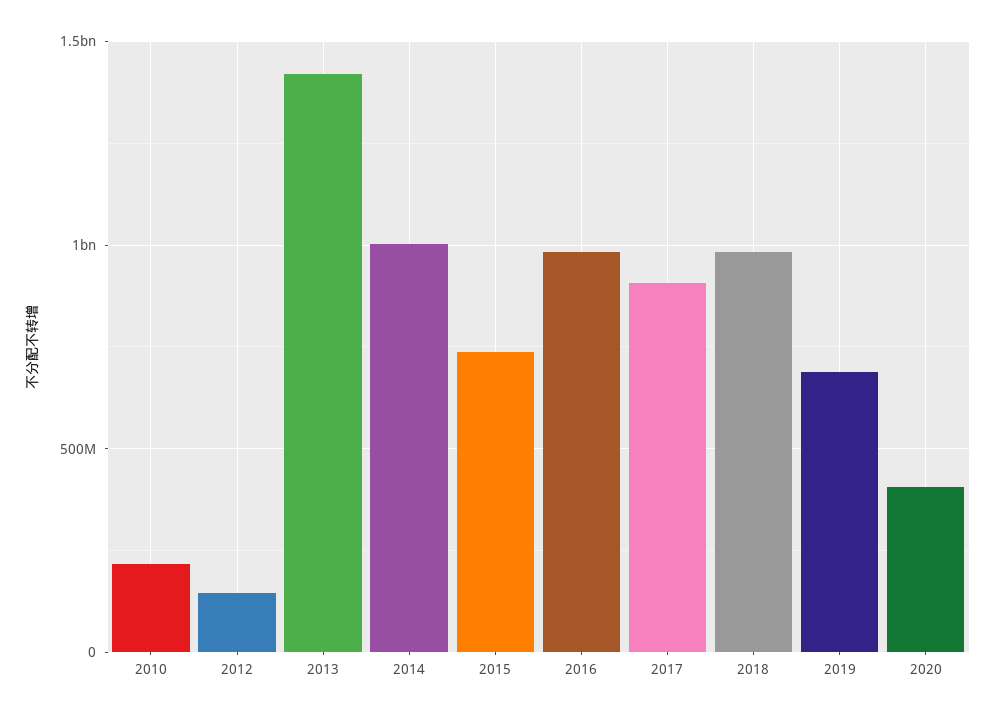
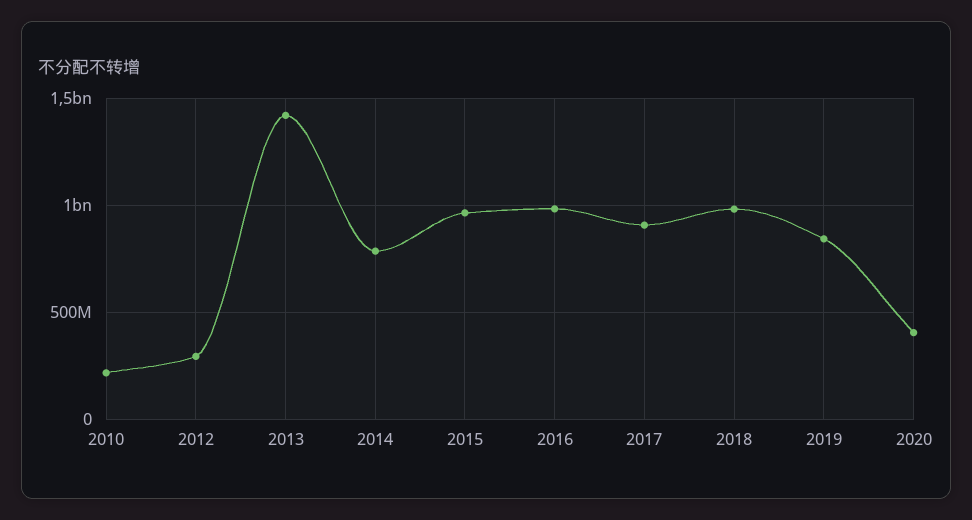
  {
    "2010": 200000000,
-   "2012": 150000000,
+   "2012": 300000000,
    "2013": 1400000000,
-   "2014": 1000000000,
+   "2014": 800000000,
-   "2015": 750000000,
+   "2015": 950000000,
    "2016": 1000000000,
    "2017": 900000000,
    "2018": 1000000000,
-   "2019": 700000000,
+   "2019": 850000000,
    "2020": 400000000
  }

